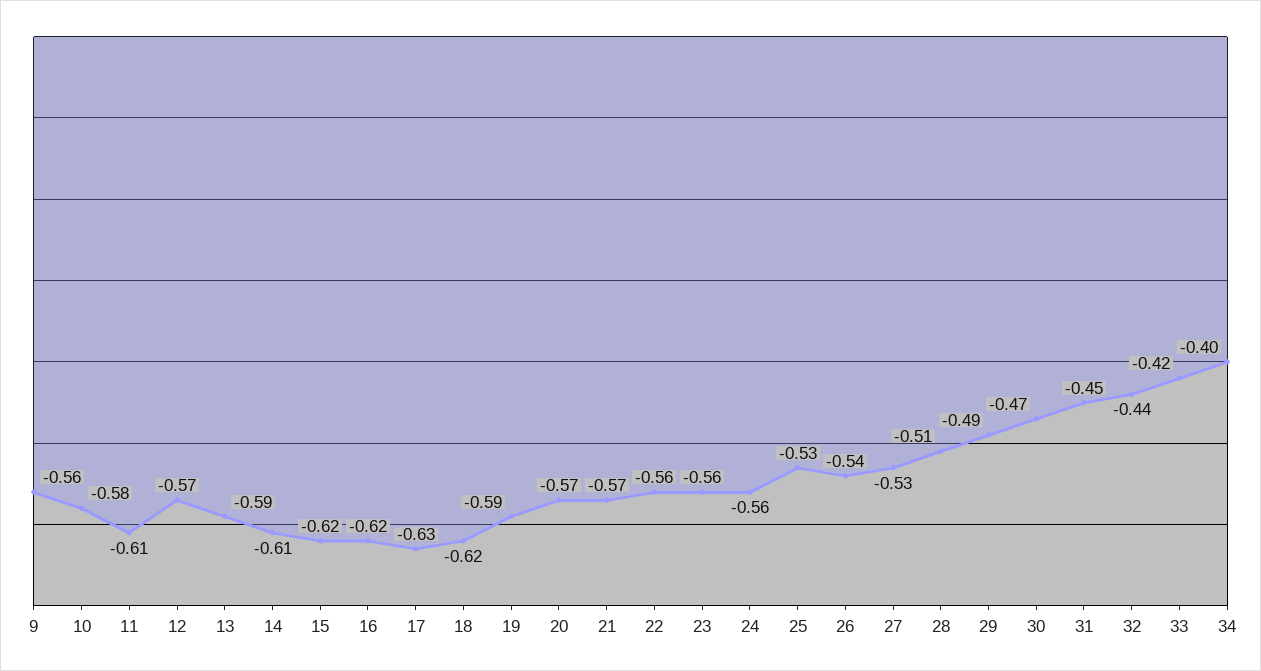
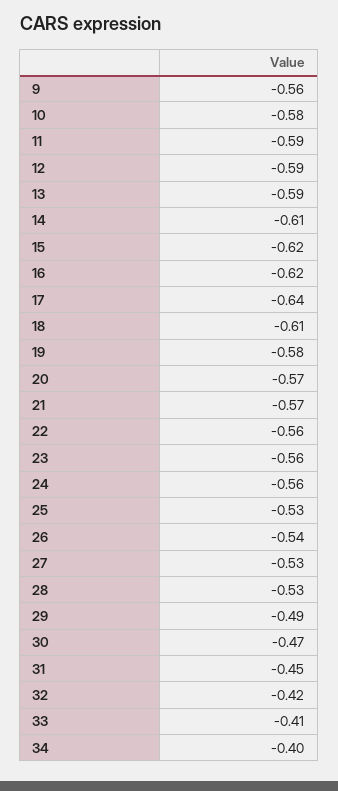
  {
    "9": -0.56,
    "10": -0.58,
-   "11": -0.61,
+   "11": -0.59,
-   "12": -0.57,
+   "12": -0.59,
    "13": -0.59,
    "14": -0.61,
    "15": -0.62,
    "16": -0.62,
-   "17": -0.63,
+   "17": -0.64,
-   "18": -0.62,
+   "18": -0.61,
-   "19": -0.59,
+   "19": -0.58,
    "20": -0.57,
    "21": -0.57,
    "22": -0.56,
    "23": -0.56,
    "24": -0.56,
    "25": -0.53,
    "26": -0.54,
    "27": -0.53,
-   "28": -0.51,
+   "28": -0.53,
    "29": -0.49,
    "30": -0.47,
    "31": -0.45,
-   "32": -0.44,
+   "32": -0.42,
-   "33": -0.42,
+   "33": -0.41,
    "34": -0.4
  }

